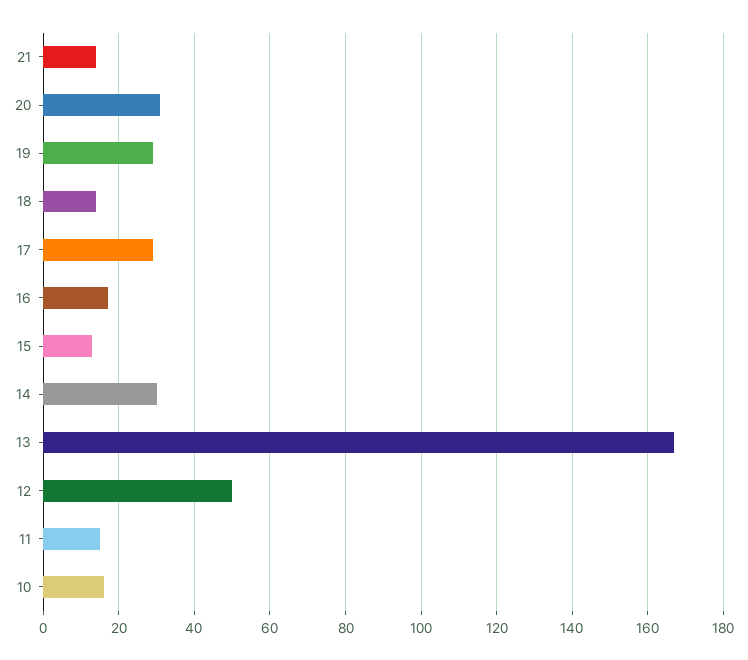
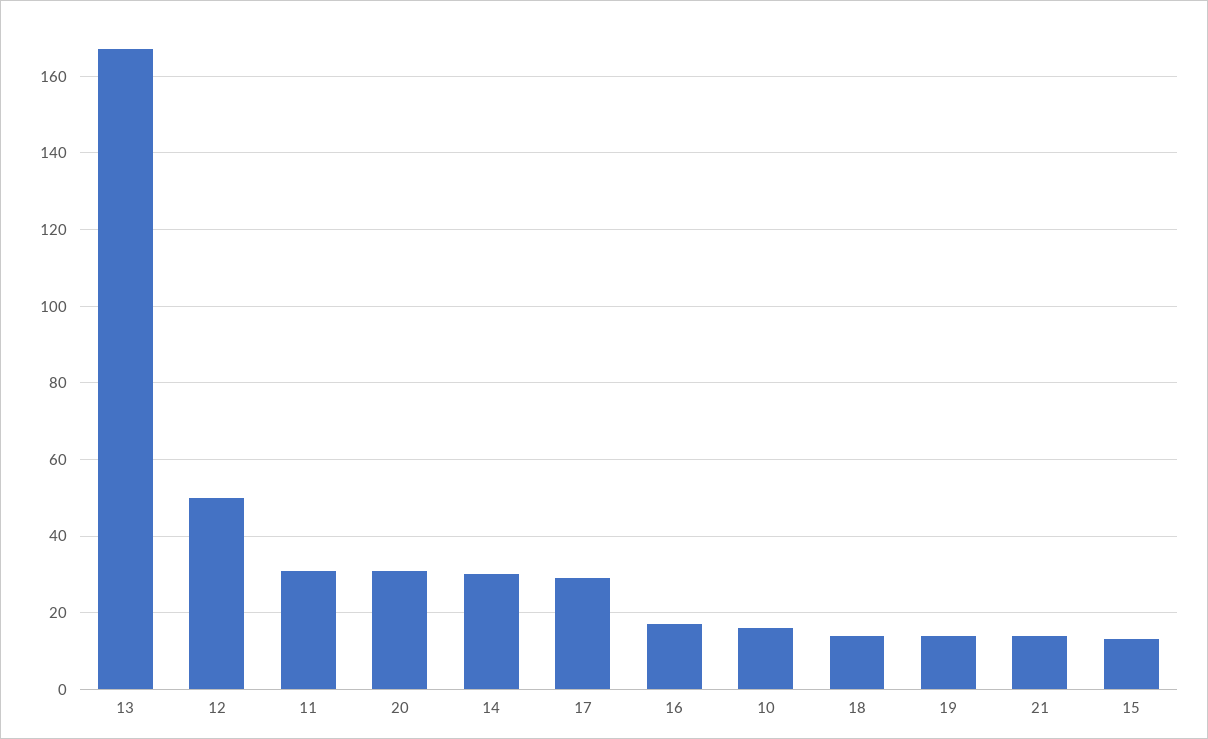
  {
    "21": 15,
    "20": 30,
-   "19": 30,
+   "19": 15,
    "18": 15,
    "17": 30,
    "16": 15,
    "15": 15,
    "14": 30,
    "13": 165,
    "12": 50,
-   "11": 15,
+   "11": 30,
    "10": 15
  }

